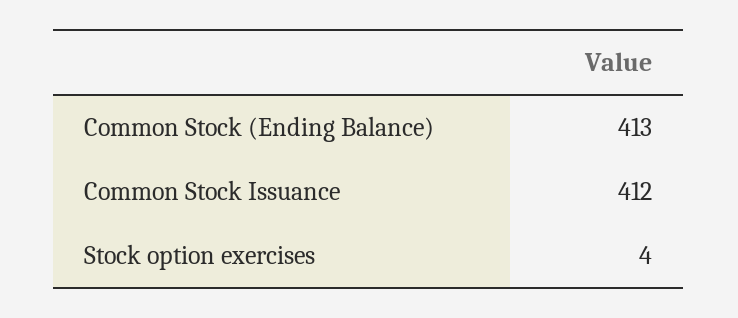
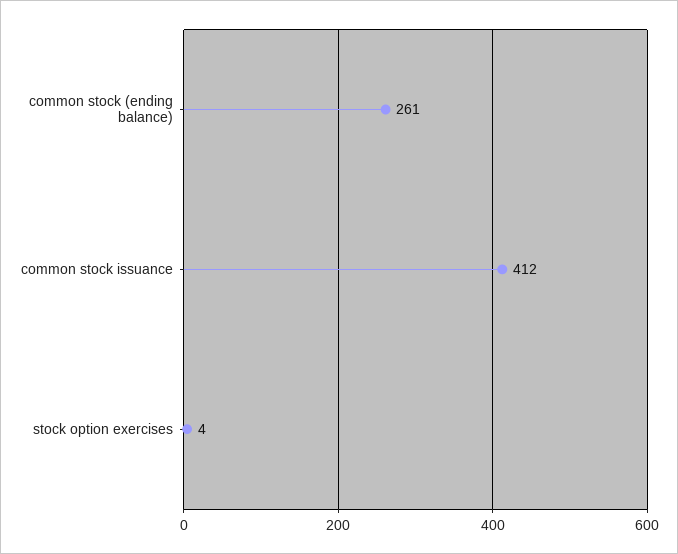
  {
-   "Common Stock (Ending Balance)": 413,
+   "Common Stock (Ending Balance)": 261,
    "Common Stock Issuance": 412,
    "Stock option exercises": 4
  }

